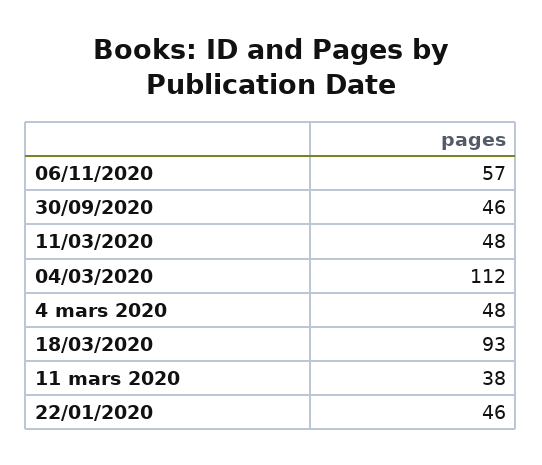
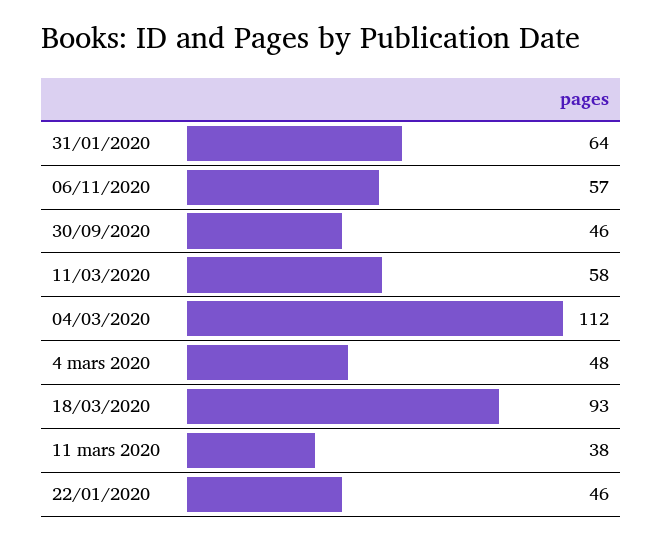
  {
    "06/11/2020": 57,
    "30/09/2020": 46,
-   "11/03/2020": 48,
+   "11/03/2020": 58,
    "04/03/2020": 112,
    "4 mars 2020": 48,
    "18/03/2020": 93,
    "11 mars 2020": 38,
-   "22/01/2020": 46
+   "22/01/2020": 46,
+   "31/01/2020": 64
  }

